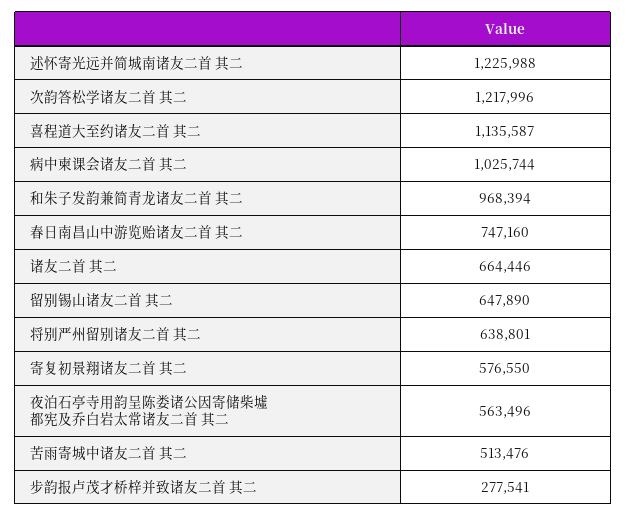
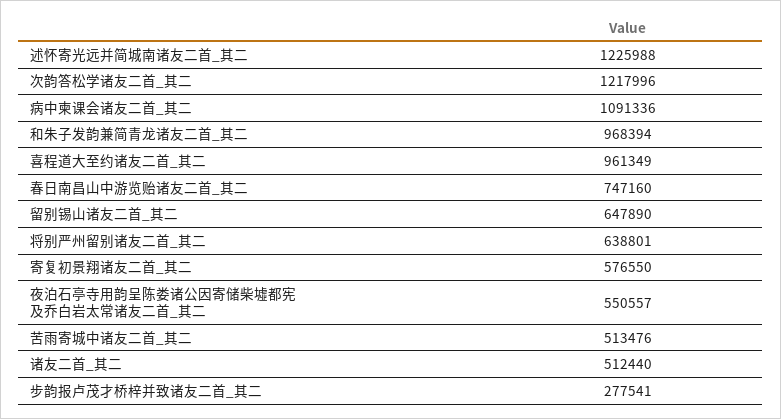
  {
    "述怀寄光远并简城南诸友二首 其二": 1225988,
    "次韵答松学诸友二首 其二": 1217996,
-   "喜程道大至约诸友二首 其二": 1135587,
+   "喜程道大至约诸友二首 其二": 961349,
-   "病中柬课会诸友二首 其二": 1025744,
+   "病中柬课会诸友二首 其二": 1091336,
    "和朱子发韵兼简青龙诸友二首 其二": 968394,
    "春日南昌山中游览贻诸友二首 其二": 747160,
-   "诸友二首 其二": 664446,
+   "诸友二首 其二": 512440,
    "留别锡山诸友二首 其二": 647890,
    "将别严州留别诸友二首 其二": 638801,
    "寄复初景翔诸友二首 其二": 576550,
-   "夜泊石亭寺用韵呈陈娄诸公因寄储柴墟都宪及乔白岩太常诸友二首 其二": 563496,
+   "夜泊石亭寺用韵呈陈娄诸公因寄储柴墟都宪及乔白岩太常诸友二首 其二": 550557,
    "苦雨寄城中诸友二首 其二": 513476,
    "步韵报卢茂才桥梓并致诸友二首 其二": 277541
  }

